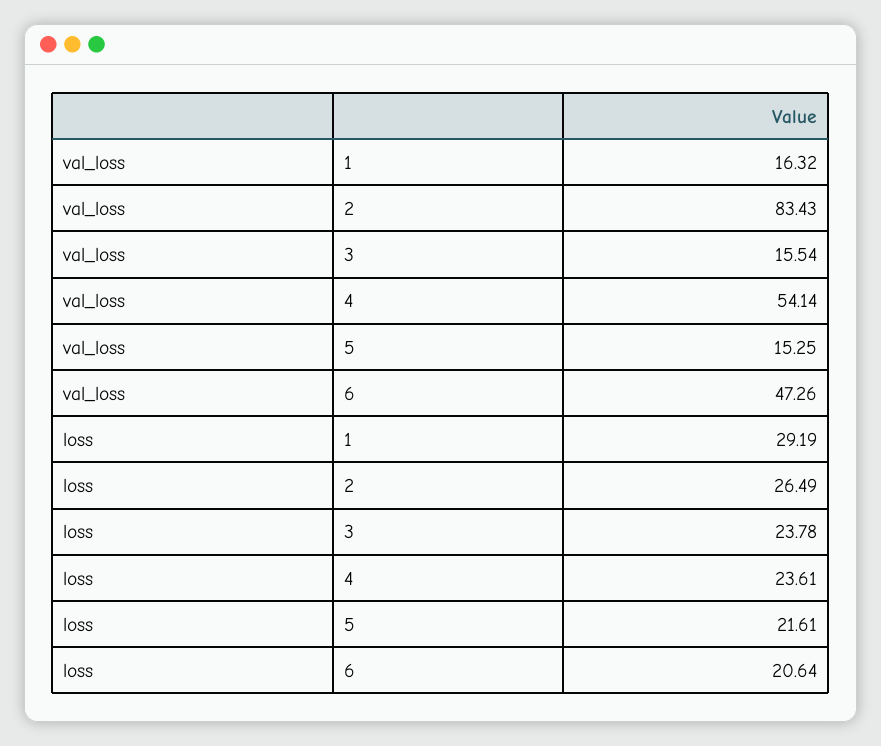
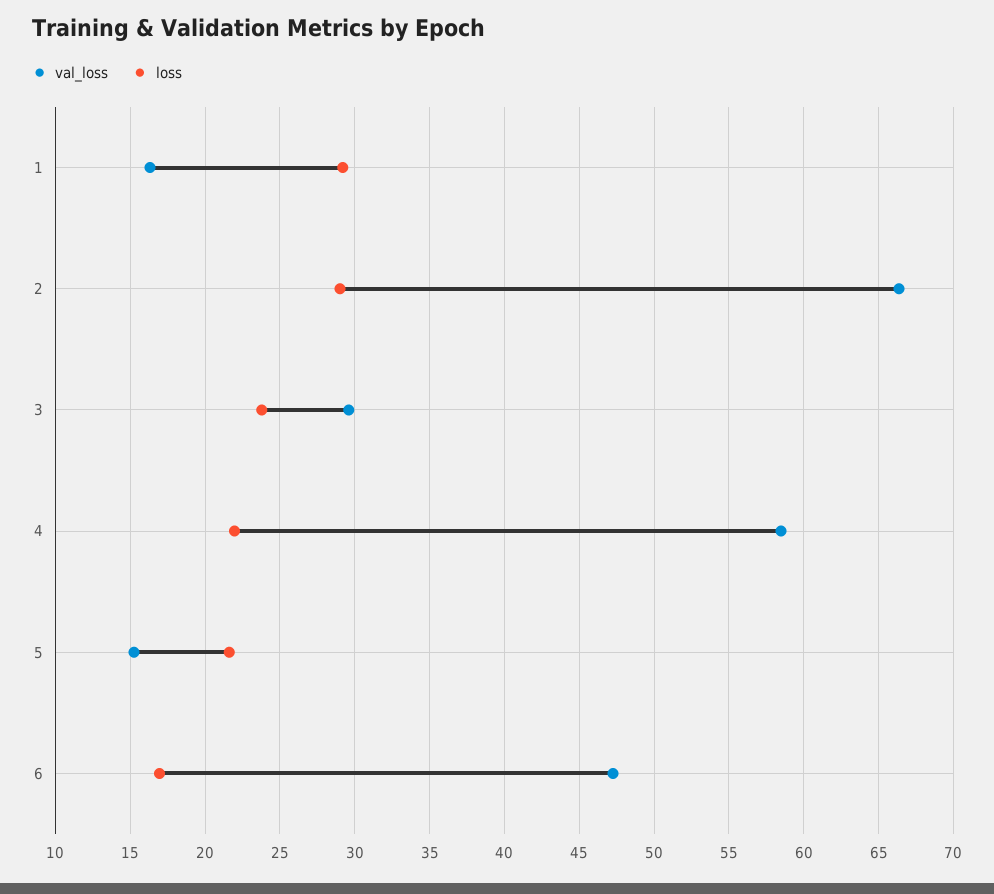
  {
    "val_loss": {
      "1": 16.32,
-     "2": 83.43,
+     "2": 66.5,
-     "3": 15.54,
+     "3": 29.5,
-     "4": 54.14,
+     "4": 58.5,
      "5": 15.25,
      "6": 47.26
    },
    "loss": {
      "1": 29.19,
-     "2": 26.49,
+     "2": 29,
      "3": 23.78,
-     "4": 23.61,
+     "4": 22,
      "5": 21.61,
-     "6": 20.64
+     "6": 17
    }
  }

